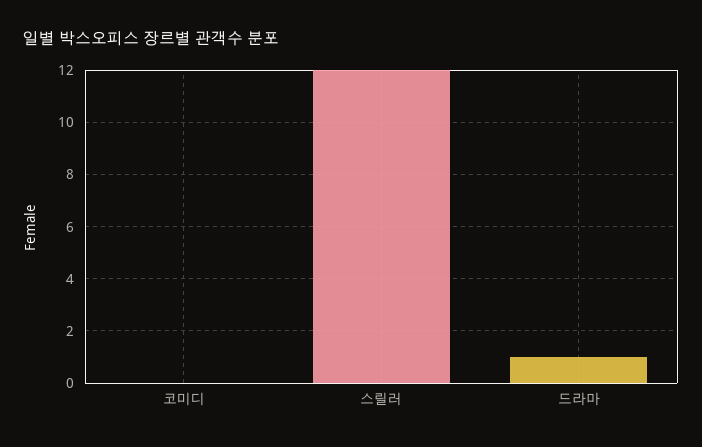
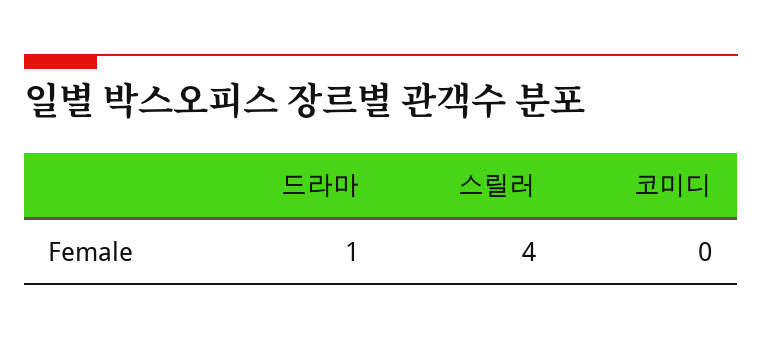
  {
    "코미디": 0,
-   "스릴러": 12,
+   "스릴러": 4,
    "드라마": 1
  }

